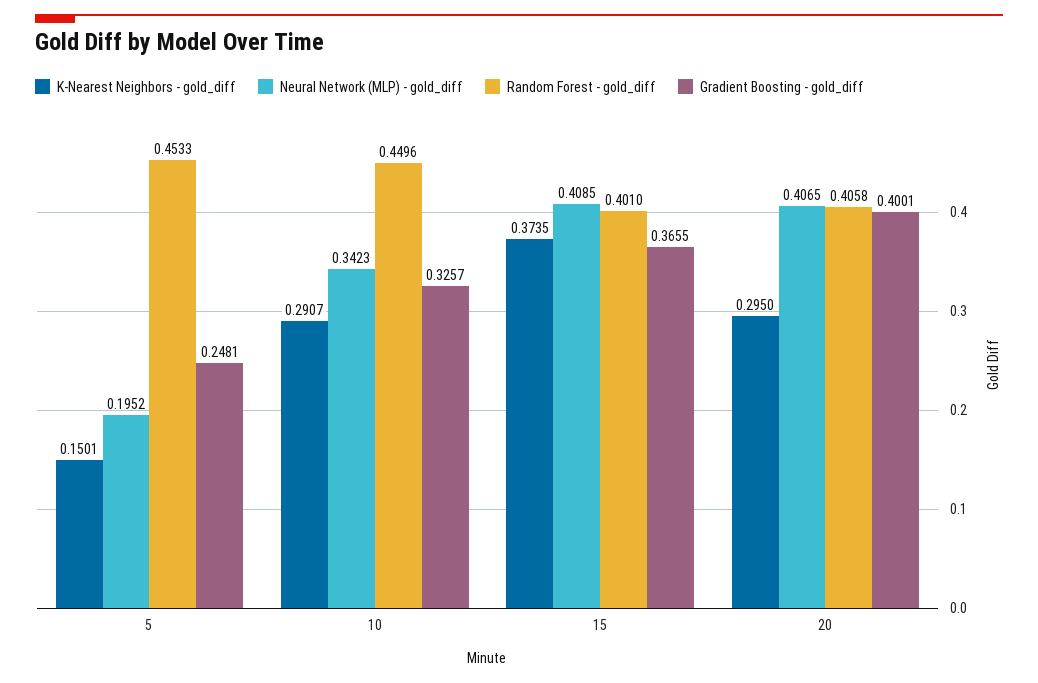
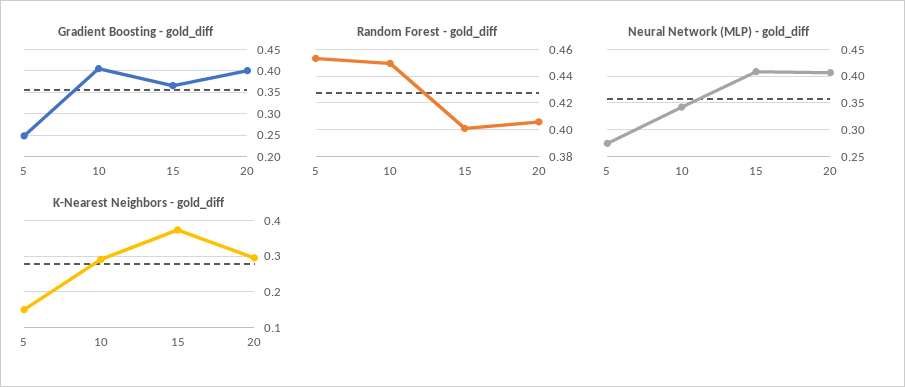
  {
    "K-Nearest Neighbors - gold_diff": {
      "5": 0.1501,
      "10": 0.2907,
      "15": 0.3735,
      "20": 0.295
    },
    "Neural Network (MLP) - gold_diff": {
-     "5": 0.1952,
+     "5": 0.275,
      "10": 0.3423,
      "15": 0.4085,
      "20": 0.4065
    },
    "Random Forest - gold_diff": {
      "5": 0.4533,
      "10": 0.4496,
      "15": 0.401,
      "20": 0.4058
    },
    "Gradient Boosting - gold_diff": {
      "5": 0.2481,
-     "10": 0.3257,
+     "10": 0.4,
      "15": 0.3655,
      "20": 0.4001
    }
  }

